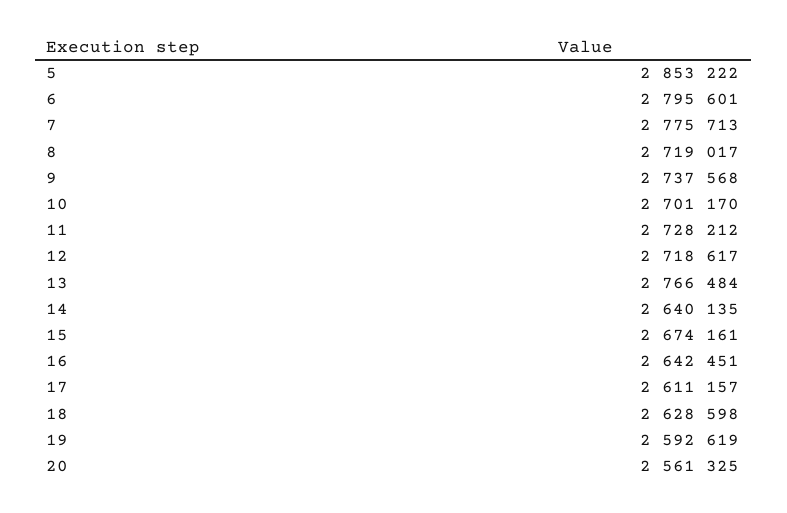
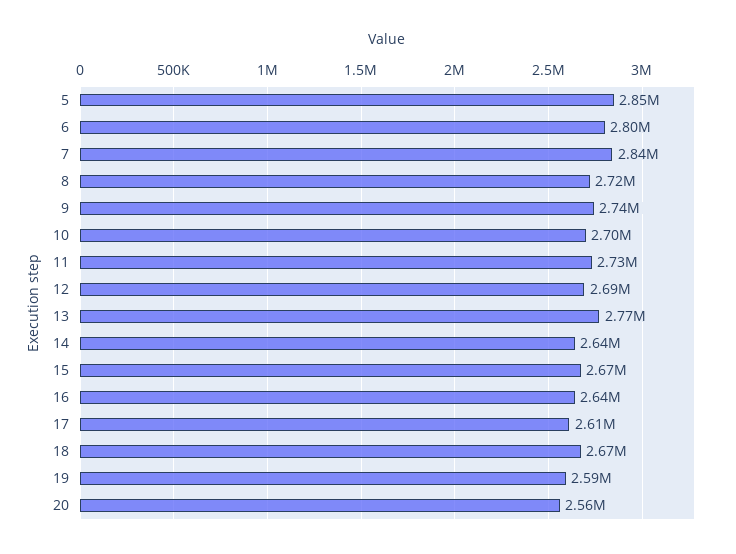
  {
    "5": 2853222,
    "6": 2795601,
-   "7": 2775713,
+   "7": 2840000,
    "8": 2719017,
    "9": 2737568,
    "10": 2701170,
    "11": 2728212,
-   "12": 2718617,
+   "12": 2690000,
    "13": 2766484,
    "14": 2640135,
    "15": 2674161,
    "16": 2642451,
    "17": 2611157,
-   "18": 2628598,
+   "18": 2670000,
    "19": 2592619,
    "20": 2561325
  }

